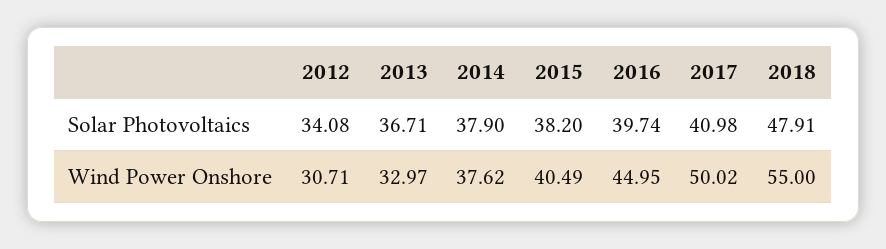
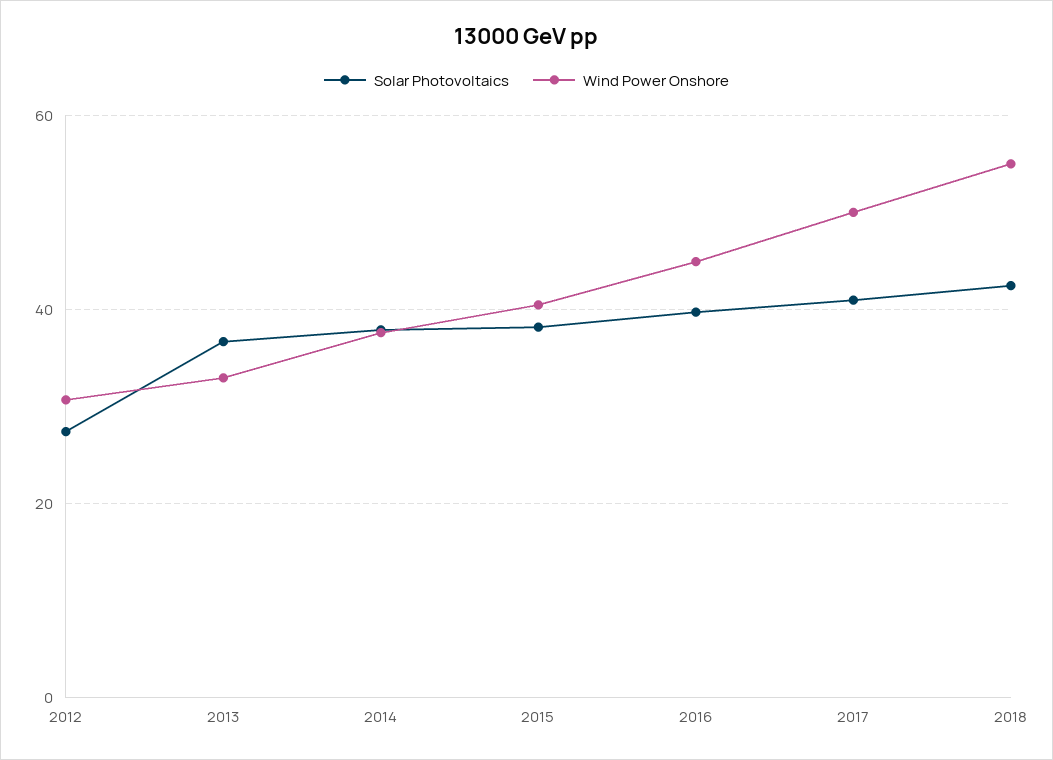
  {
    "Solar Photovoltaics": {
-     "2012": 34.08,
+     "2012": 28,
      "2013": 36.71,
      "2014": 37.9,
      "2015": 38.2,
      "2016": 39.74,
      "2017": 40.98,
-     "2018": 47.91
+     "2018": 42
    },
    "Wind Power Onshore": {
      "2012": 30.71,
      "2013": 32.97,
      "2014": 37.62,
      "2015": 40.49,
      "2016": 44.95,
      "2017": 50.02,
      "2018": 55
    }
  }

